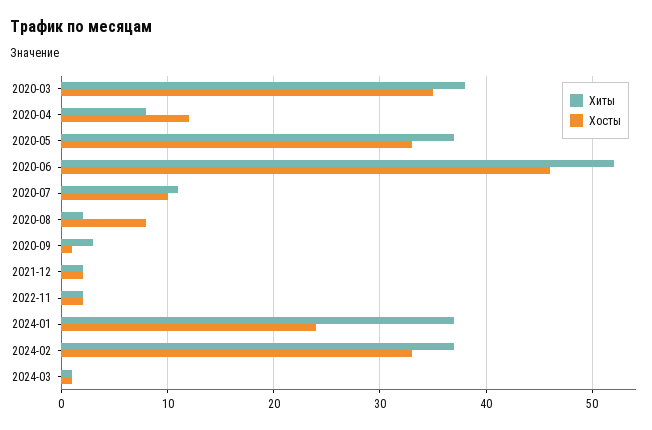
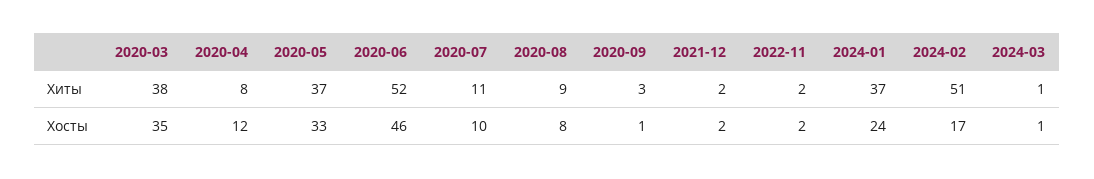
  {
    "Хиты": {
      "2020-03": 38,
      "2020-04": 8,
      "2020-05": 37,
      "2020-06": 52,
      "2020-07": 11,
-     "2020-08": 2,
+     "2020-08": 9,
      "2020-09": 3,
      "2021-12": 2,
      "2022-11": 2,
      "2024-01": 37,
-     "2024-02": 37,
+     "2024-02": 51,
      "2024-03": 1
    },
    "Хосты": {
      "2020-03": 35,
      "2020-04": 12,
      "2020-05": 33,
      "2020-06": 46,
      "2020-07": 10,
      "2020-08": 8,
      "2020-09": 1,
      "2021-12": 2,
      "2022-11": 2,
      "2024-01": 24,
-     "2024-02": 33,
+     "2024-02": 17,
      "2024-03": 1
    }
  }

